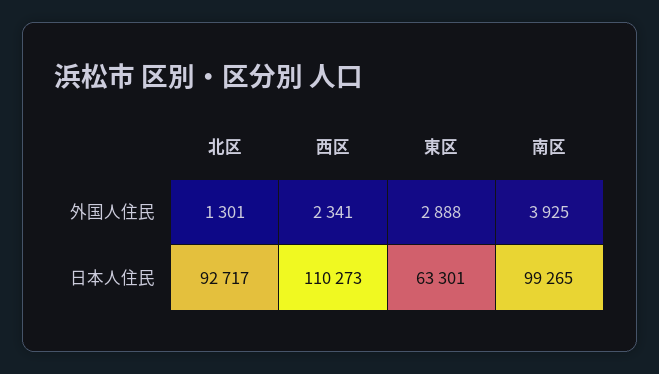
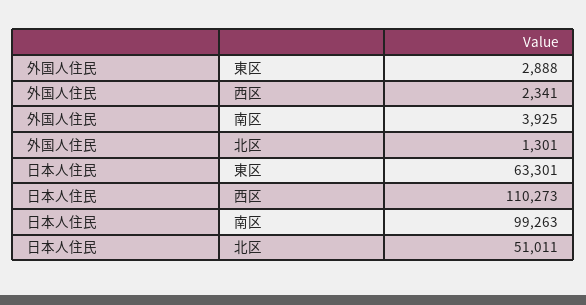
  {
    "北区": {
      "外国人住民": 1301,
-     "日本人住民": 92717
+     "日本人住民": 51011
    },
    "西区": {
      "外国人住民": 2341,
      "日本人住民": 110273
    },
    "東区": {
      "外国人住民": 2888,
      "日本人住民": 63301
    },
    "南区": {
      "外国人住民": 3925,
-     "日本人住民": 99265
+     "日本人住民": 99263
    }
  }

